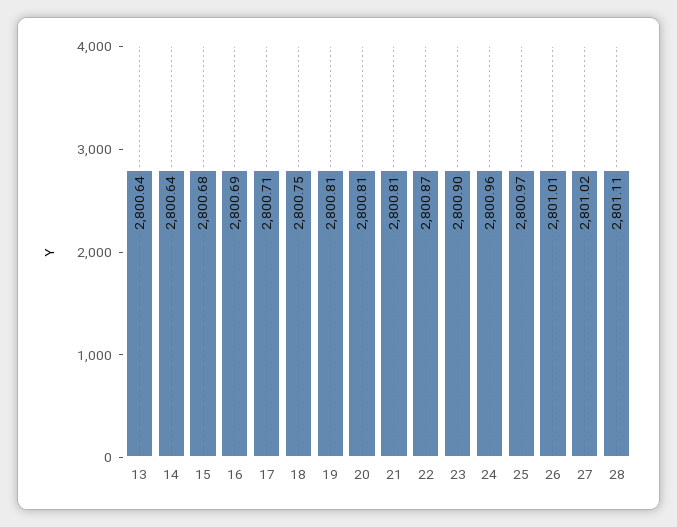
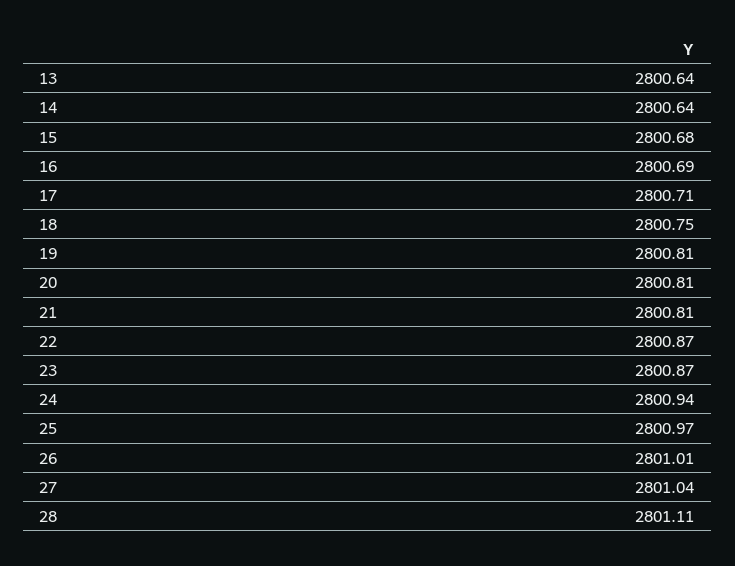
  {
    "13": 2800.64,
    "14": 2800.64,
    "15": 2800.68,
    "16": 2800.69,
    "17": 2800.71,
    "18": 2800.75,
    "19": 2800.81,
    "20": 2800.81,
    "21": 2800.81,
    "22": 2800.87,
-   "23": 2800.9,
+   "23": 2800.87,
-   "24": 2800.96,
+   "24": 2800.94,
    "25": 2800.97,
    "26": 2801.01,
-   "27": 2801.02,
+   "27": 2801.04,
    "28": 2801.11
  }

